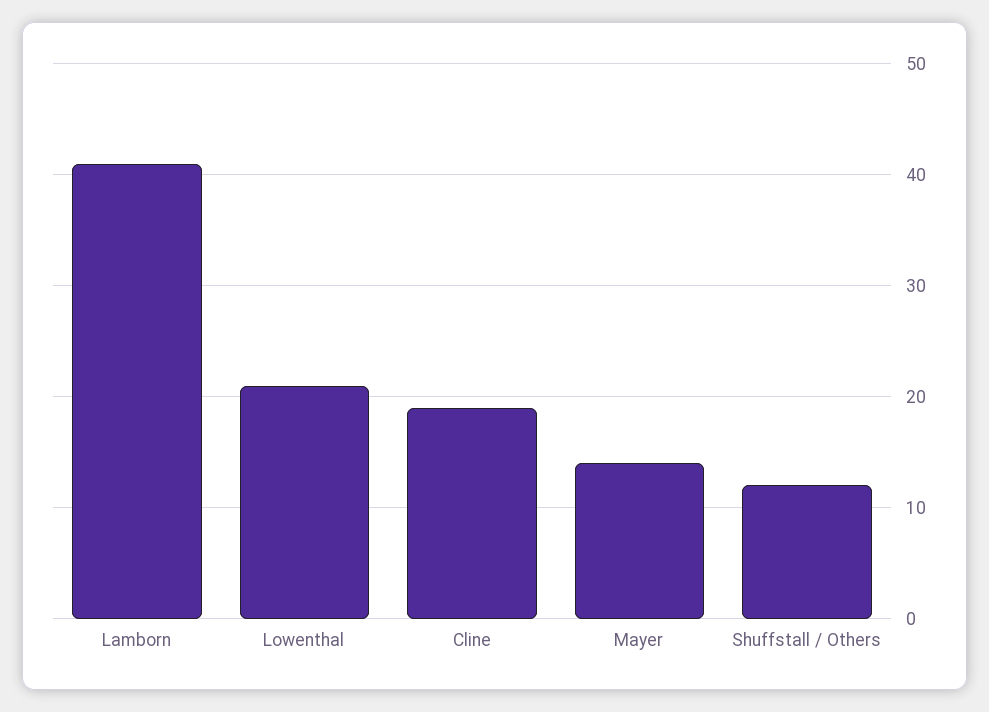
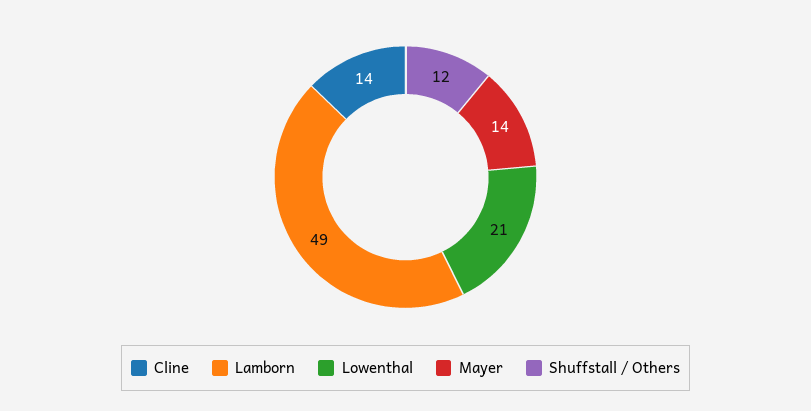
  {
-   "Lamborn": 41,
+   "Lamborn": 49,
    "Lowenthal": 21,
-   "Cline": 19,
+   "Cline": 14,
    "Mayer": 14,
    "Shuffstall / Others": 12
  }

